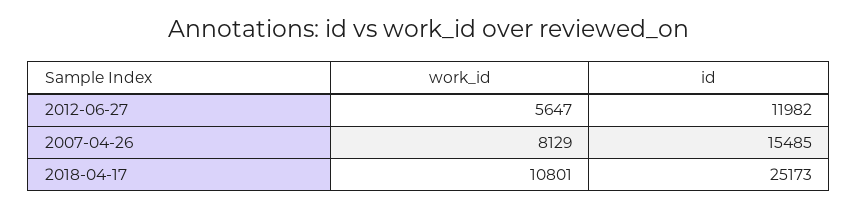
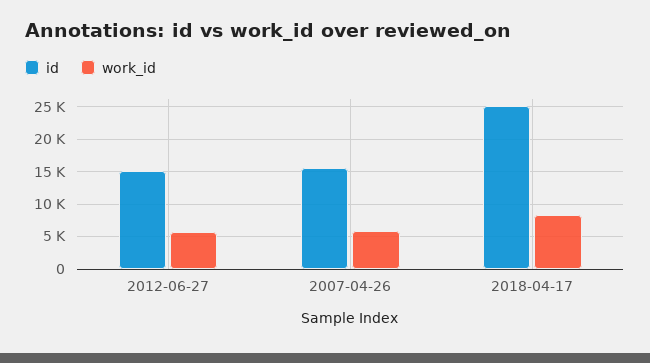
  {
    "work_id": {
      "2012-06-27": 5647,
-     "2007-04-26": 8129,
+     "2007-04-26": 6000,
-     "2018-04-17": 10801
+     "2018-04-17": 8000
    },
    "id": {
-     "2012-06-27": 11982,
+     "2012-06-27": 15000,
      "2007-04-26": 15485,
      "2018-04-17": 25173
    }
  }

